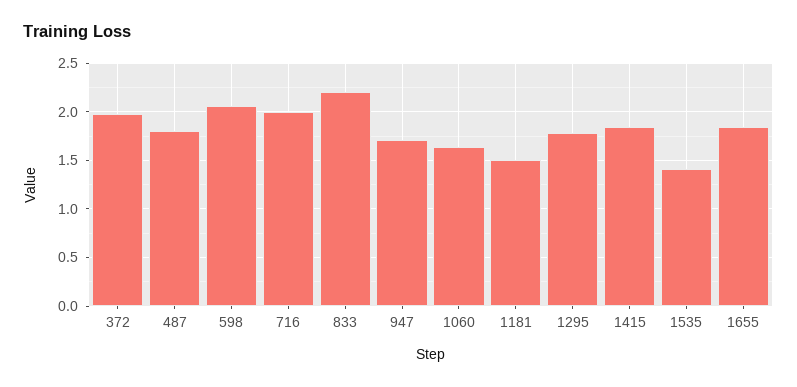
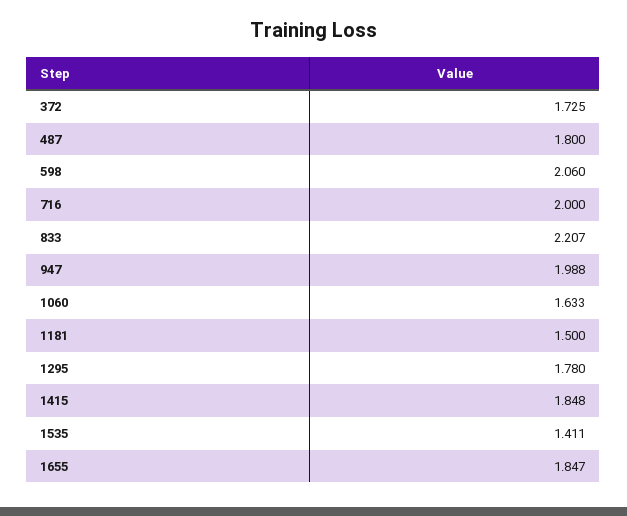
  {
-   "372": 2,
+   "372": 1.725,
    "487": 1.8,
    "598": 2.06,
    "716": 2,
    "833": 2.207,
-   "947": 1.7,
+   "947": 1.988,
    "1060": 1.633,
    "1181": 1.5,
    "1295": 1.78,
    "1415": 1.848,
    "1535": 1.411,
    "1655": 1.847
  }

